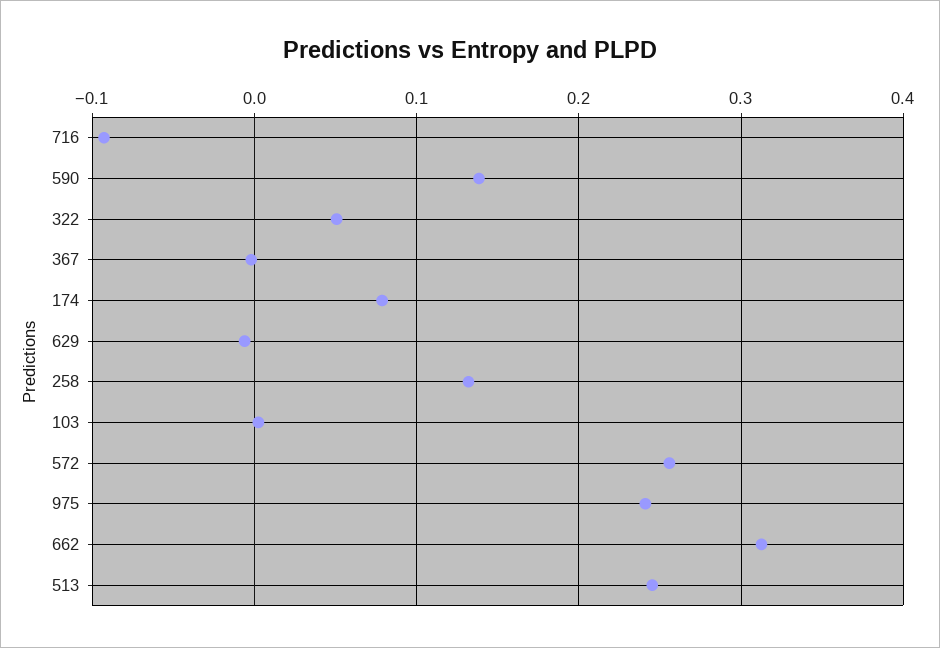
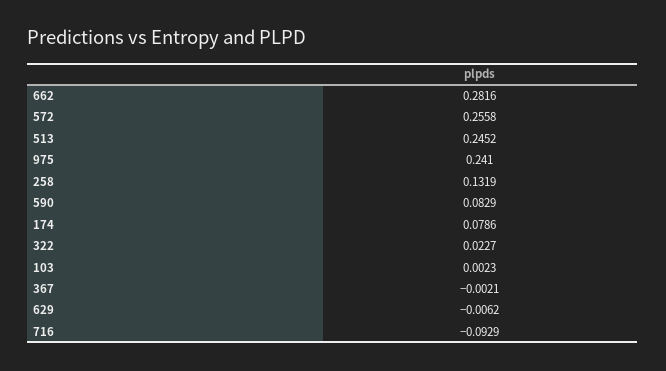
  {
    "716": -0.0929,
-   "590": 0.14,
+   "590": 0.0829,
-   "322": 0.05,
+   "322": 0.0227,
    "367": -0.0021,
    "174": 0.0786,
    "629": -0.0062,
    "258": 0.1319,
    "103": 0.0023,
    "572": 0.2558,
    "975": 0.241,
-   "662": 0.31,
+   "662": 0.2816,
    "513": 0.2452
  }

